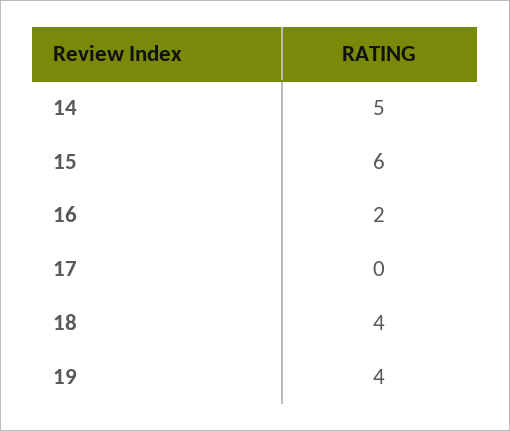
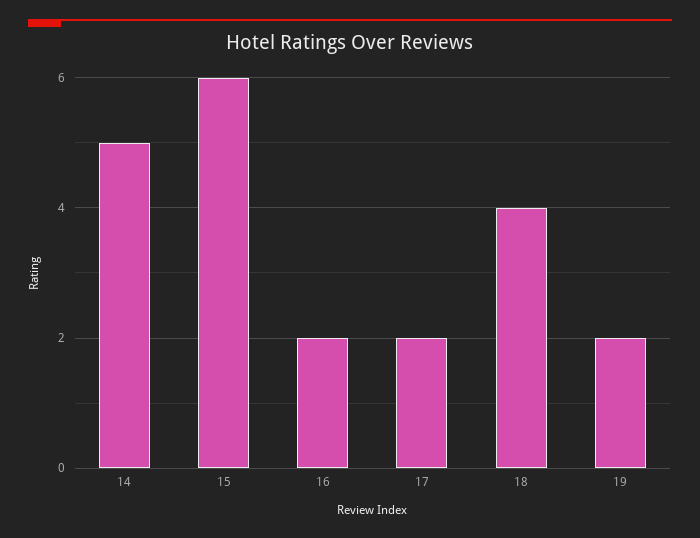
  {
    "14": 5,
    "15": 6,
    "16": 2,
-   "17": 0,
+   "17": 2,
    "18": 4,
-   "19": 4
+   "19": 2
  }

